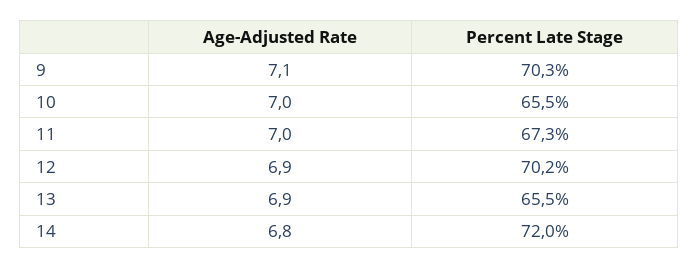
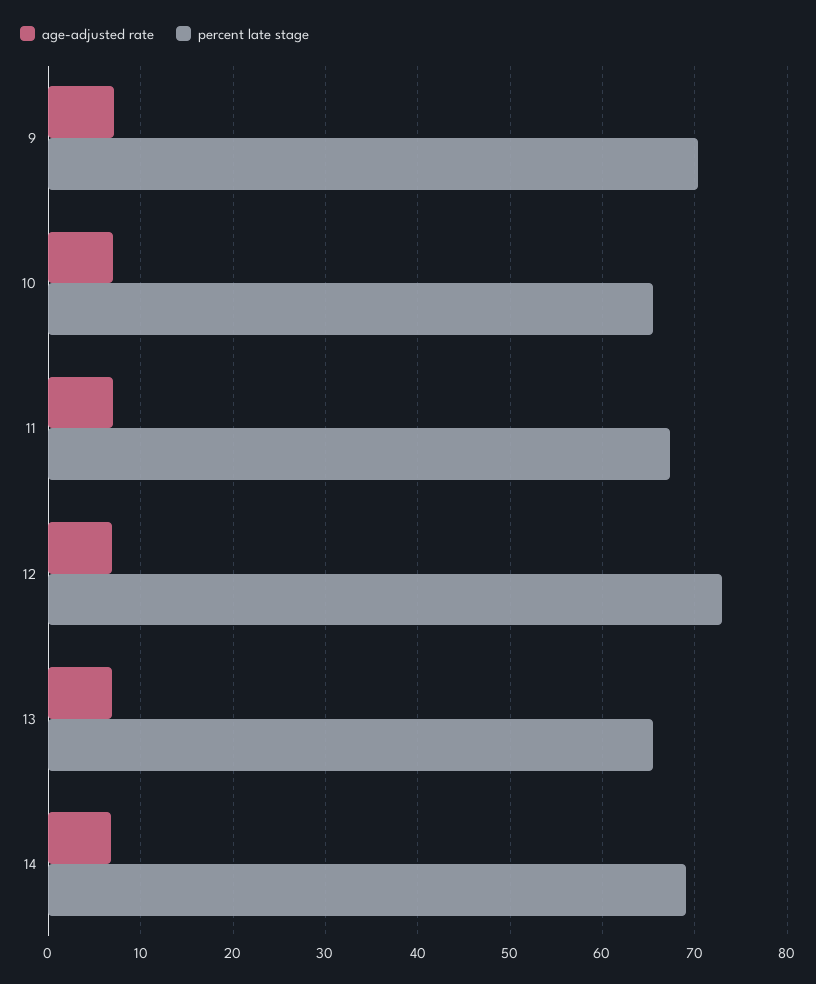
  {
    "Age-Adjusted Rate": {
      "9": 7.1,
      "10": 7,
      "11": 7,
      "12": 6.9,
      "13": 6.9,
      "14": 6.8
    },
    "Percent Late Stage": {
      "9": 70.3,
      "10": 65.5,
      "11": 67.3,
-     "12": 70.2,
+     "12": 73,
      "13": 65.5,
-     "14": 72
+     "14": 69
    }
  }

